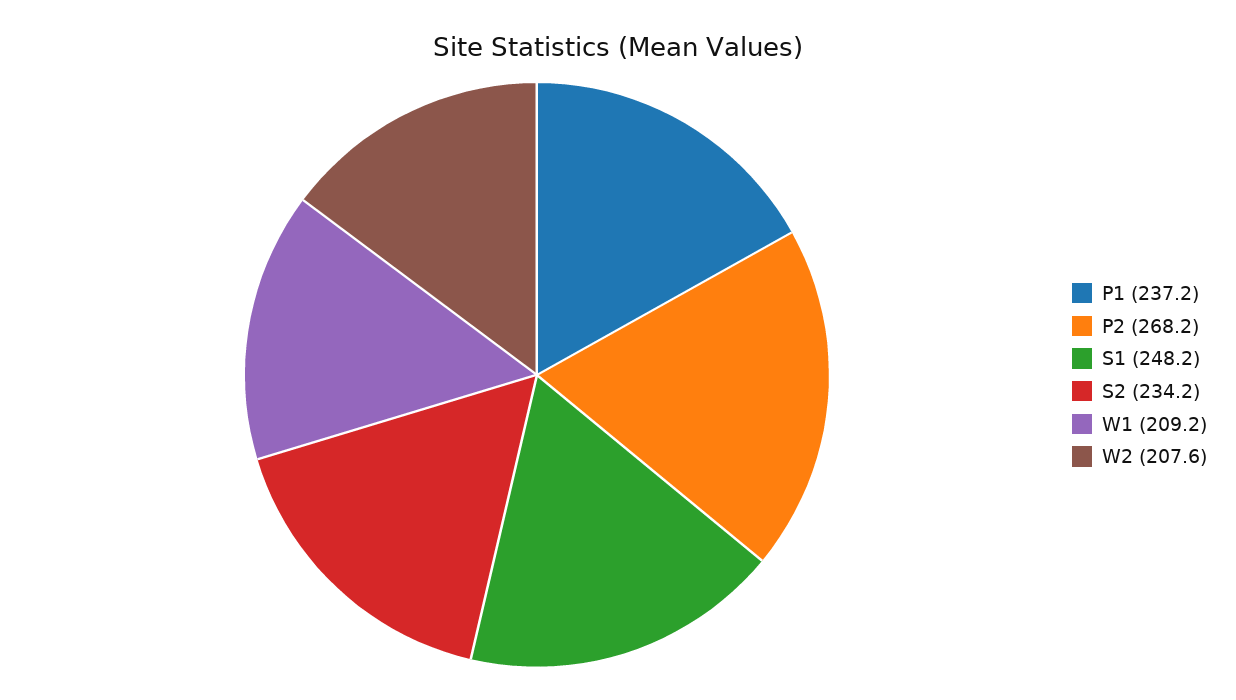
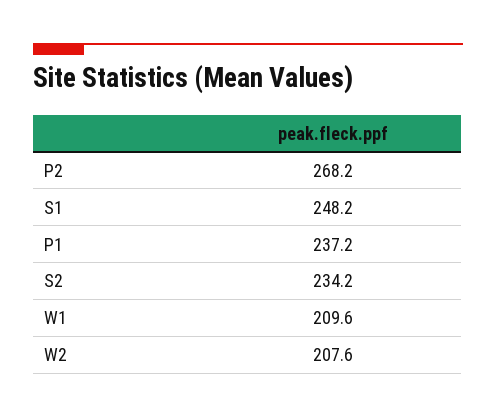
  {
    "P1": 237.2,
    "P2": 268.2,
    "S1": 248.2,
    "S2": 234.2,
-   "W1": 209.2,
+   "W1": 209.6,
    "W2": 207.6
  }

